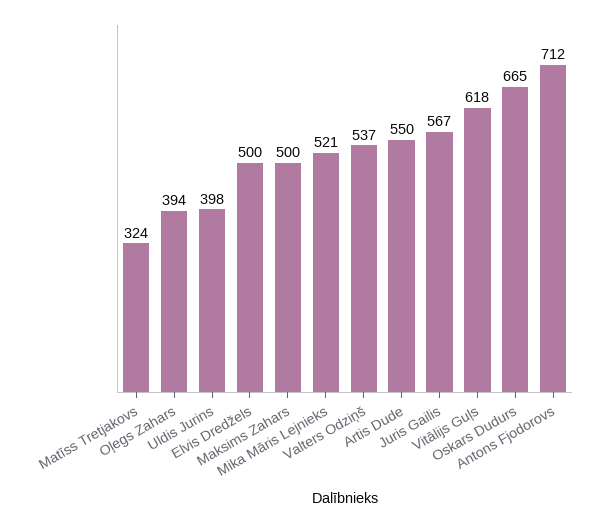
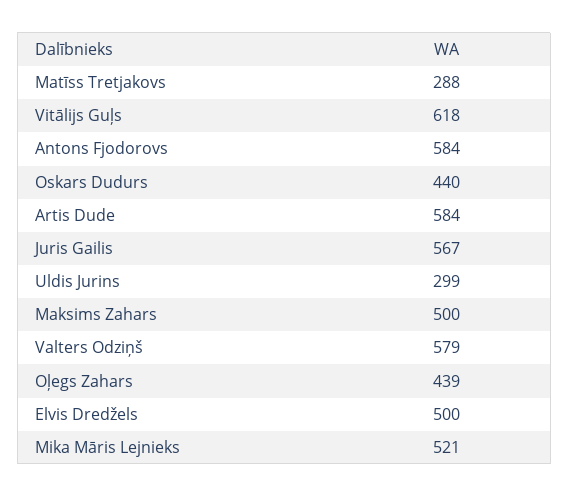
  {
-   "Matīss Tretjakovs": 324,
+   "Matīss Tretjakovs": 288,
-   "Oļegs Zahars": 394,
+   "Oļegs Zahars": 439,
-   "Uldis Jurins": 398,
+   "Uldis Jurins": 299,
    "Elvis Dredžels": 500,
    "Maksims Zahars": 500,
    "Mika Māris Lejnieks": 521,
-   "Valters Odziņš": 537,
+   "Valters Odziņš": 579,
-   "Artis Dude": 550,
+   "Artis Dude": 584,
    "Juris Gailis": 567,
    "Vitālijs Guļs": 618,
-   "Oskars Dudurs": 665,
+   "Oskars Dudurs": 440,
-   "Antons Fjodorovs": 712
+   "Antons Fjodorovs": 584
  }

